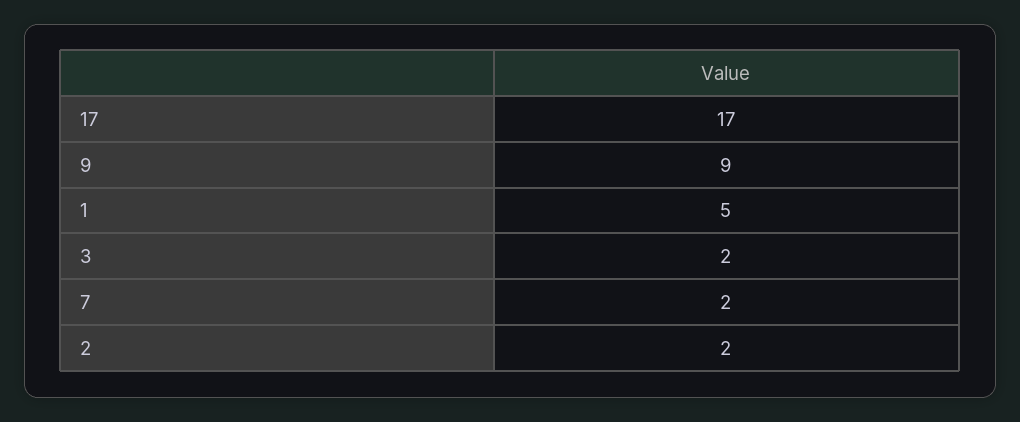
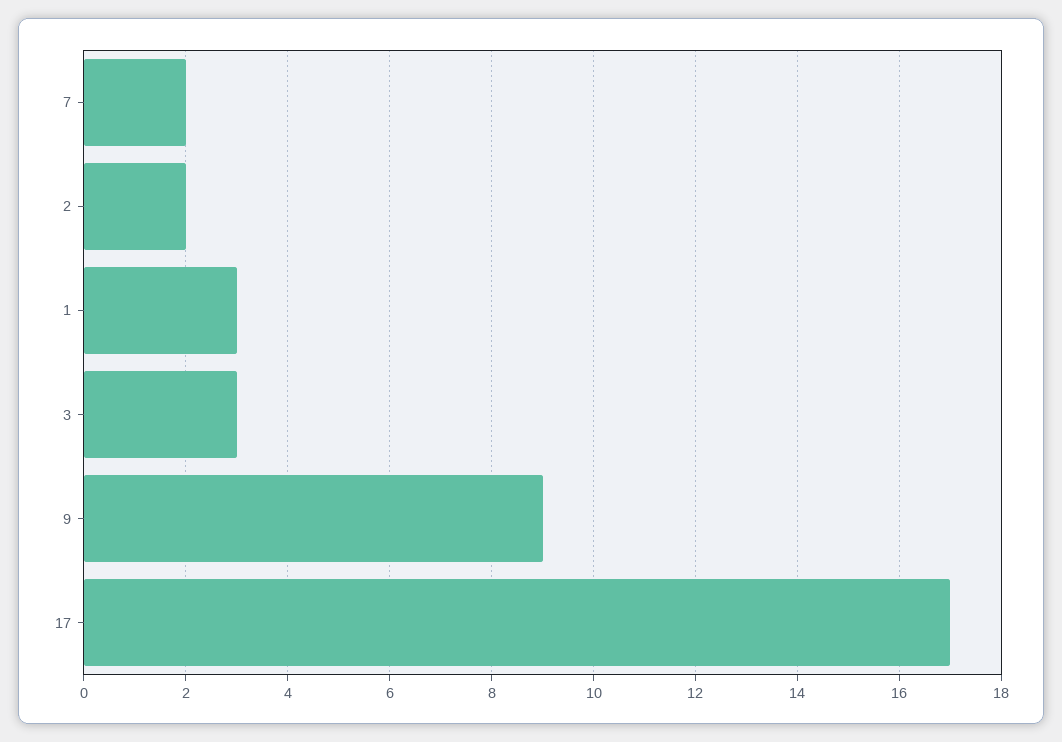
  {
    "17": 17,
    "9": 9,
-   "1": 5,
+   "1": 3,
-   "3": 2,
+   "3": 3,
    "7": 2,
    "2": 2
  }

